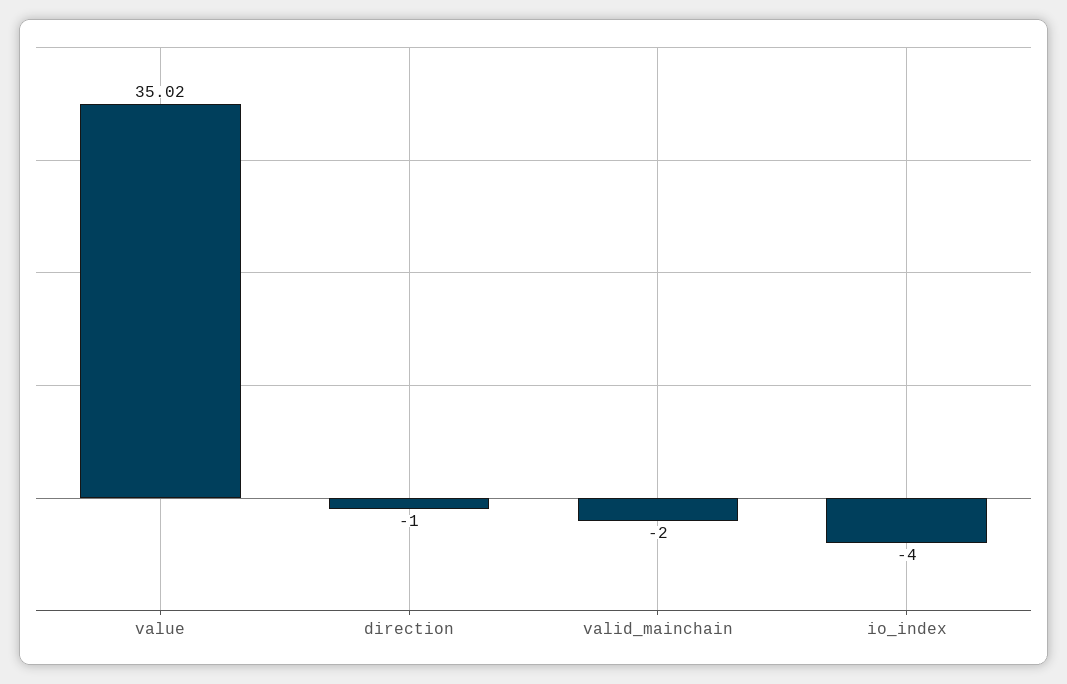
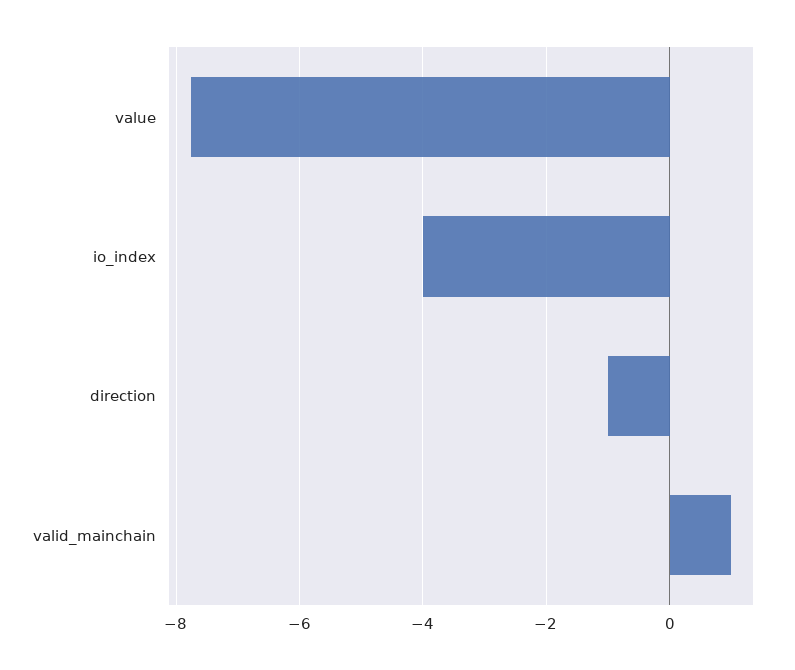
  {
-   "value": 35.02,
+   "value": -7.8,
    "direction": -1,
-   "valid_mainchain": -2,
+   "valid_mainchain": 1,
    "io_index": -4
  }

